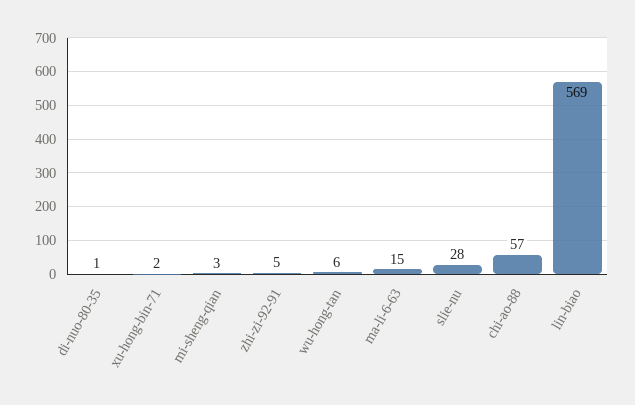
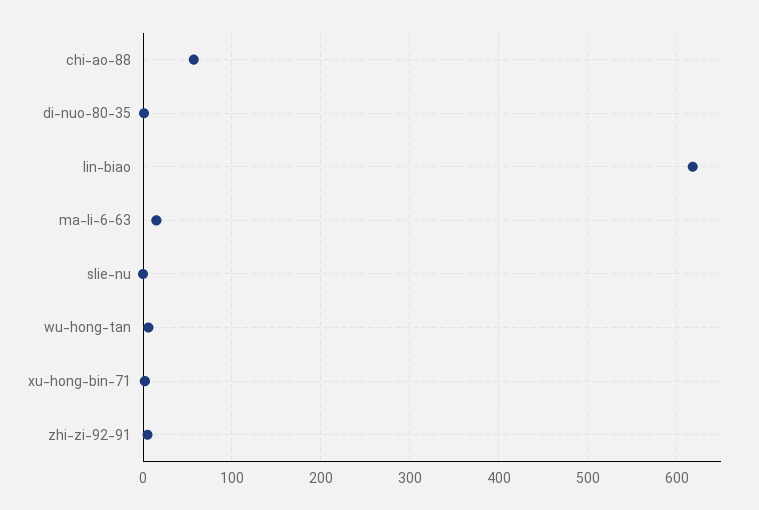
  {
    "di-nuo-80-35": 1,
    "xu-hong-bin-71": 2,
-   "mi-sheng-qian": 3,
    "zhi-zi-92-91": 5,
    "wu-hong-tan": 6,
    "ma-li-6-63": 15,
-   "slie-nu": 28,
+   "slie-nu": 0,
    "chi-ao-88": 57,
-   "lin-biao": 569
+   "lin-biao": 620
  }

